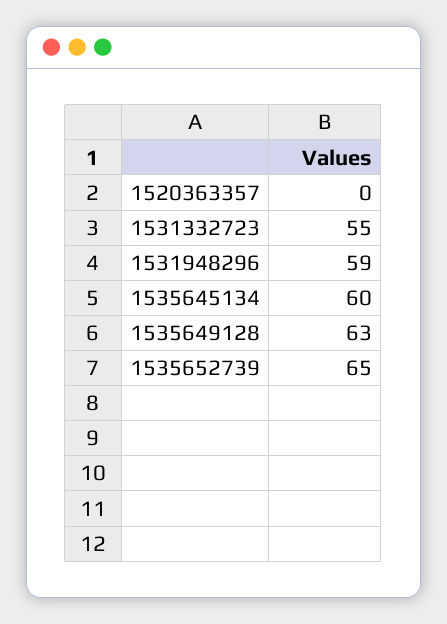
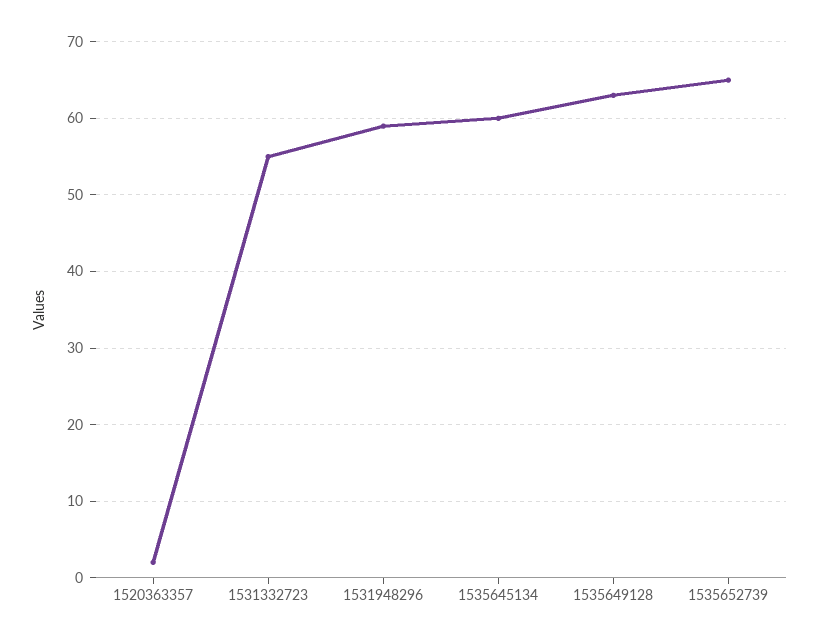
  {
-   "1520363357": 0,
+   "1520363357": 2,
    "1531332723": 55,
    "1531948296": 59,
    "1535645134": 60,
    "1535649128": 63,
    "1535652739": 65
  }

